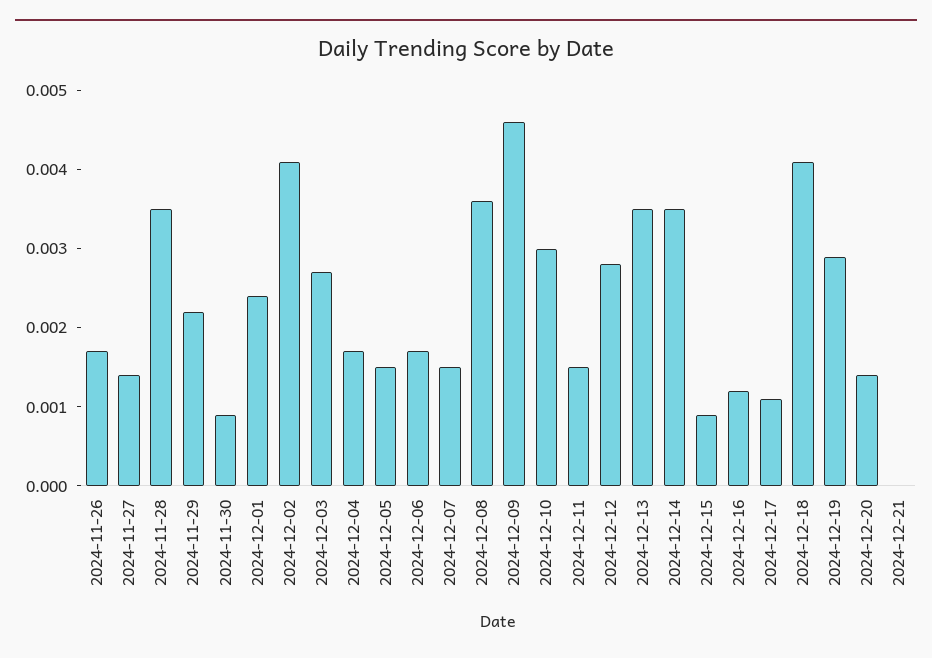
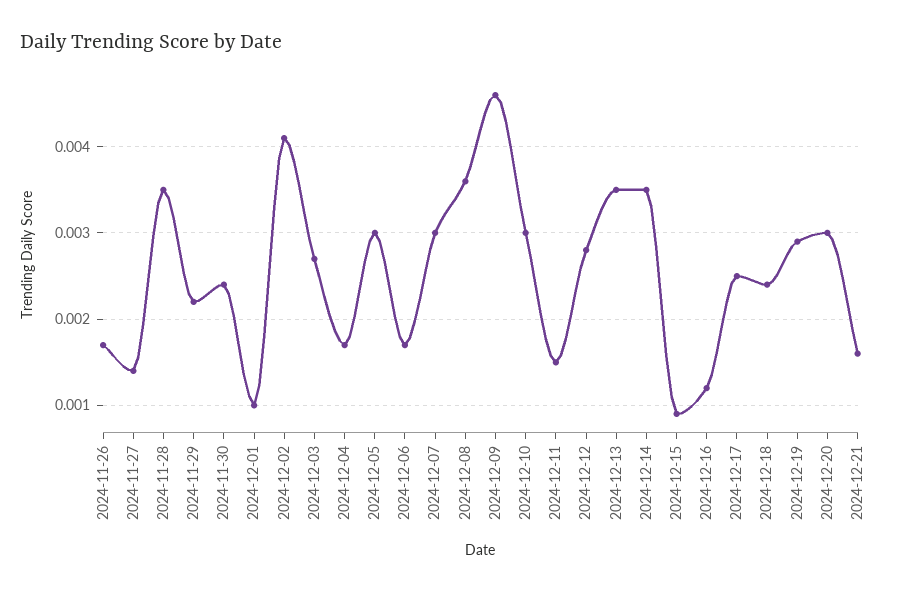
  {
    "2024-11-26": 0.0017,
    "2024-11-27": 0.0014,
    "2024-11-28": 0.0035,
    "2024-11-29": 0.0022,
-   "2024-11-30": 0.001,
+   "2024-11-30": 0.0024,
-   "2024-12-01": 0.0025,
+   "2024-12-01": 0.001,
    "2024-12-02": 0.0041,
    "2024-12-03": 0.0027,
    "2024-12-04": 0.0017,
-   "2024-12-05": 0.0015,
+   "2024-12-05": 0.003,
    "2024-12-06": 0.0017,
-   "2024-12-07": 0.0015,
+   "2024-12-07": 0.003,
    "2024-12-08": 0.0036,
    "2024-12-09": 0.0046,
    "2024-12-10": 0.003,
    "2024-12-11": 0.0015,
    "2024-12-12": 0.0028,
    "2024-12-13": 0.0035,
    "2024-12-14": 0.0035,
    "2024-12-15": 0.0009,
    "2024-12-16": 0.0012,
-   "2024-12-17": 0.001,
+   "2024-12-17": 0.0025,
-   "2024-12-18": 0.004,
+   "2024-12-18": 0.0024,
    "2024-12-19": 0.0029,
-   "2024-12-20": 0.0015,
+   "2024-12-20": 0.003,
-   "2024-12-21": 0
+   "2024-12-21": 0.0016
  }

